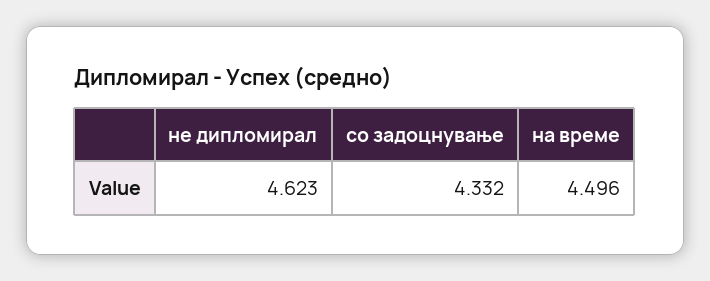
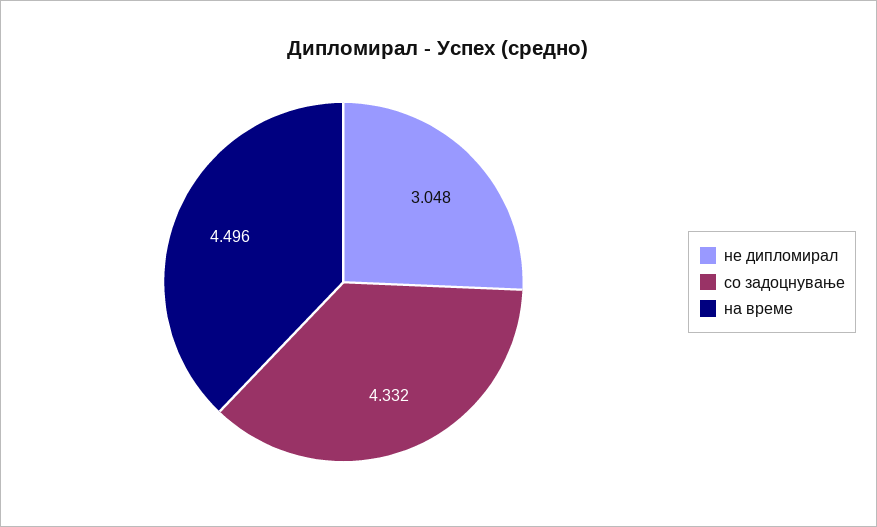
  {
-   "не дипломирал": 4.623,
+   "не дипломирал": 3.048,
    "со задоцнување": 4.332,
    "на време": 4.496
  }

